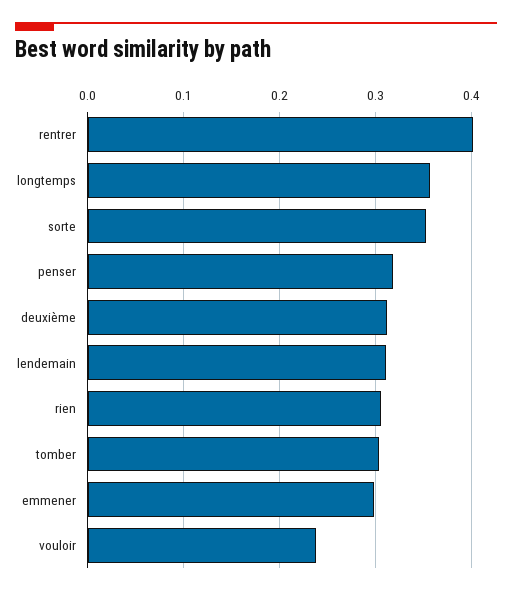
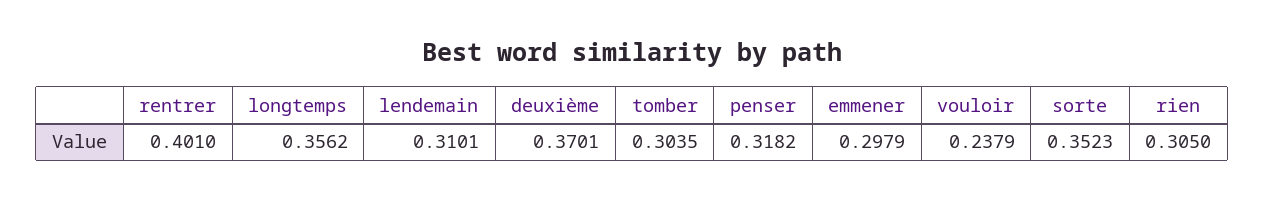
  {
    "rentrer": 0.401,
    "longtemps": 0.3562,
    "sorte": 0.3523,
    "penser": 0.3182,
-   "deuxième": 0.31,
+   "deuxième": 0.3701,
    "lendemain": 0.3101,
    "rien": 0.305,
    "tomber": 0.3035,
    "emmener": 0.2979,
    "vouloir": 0.2379
  }

